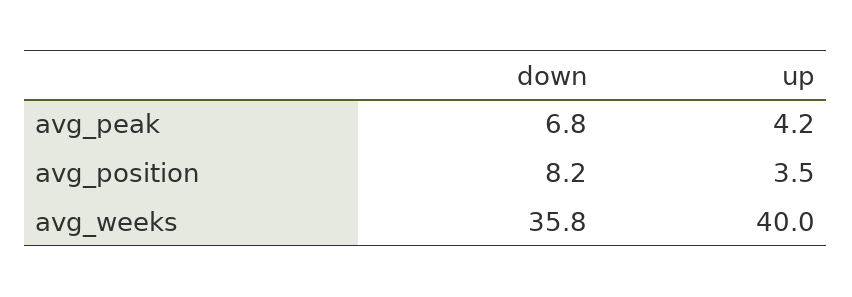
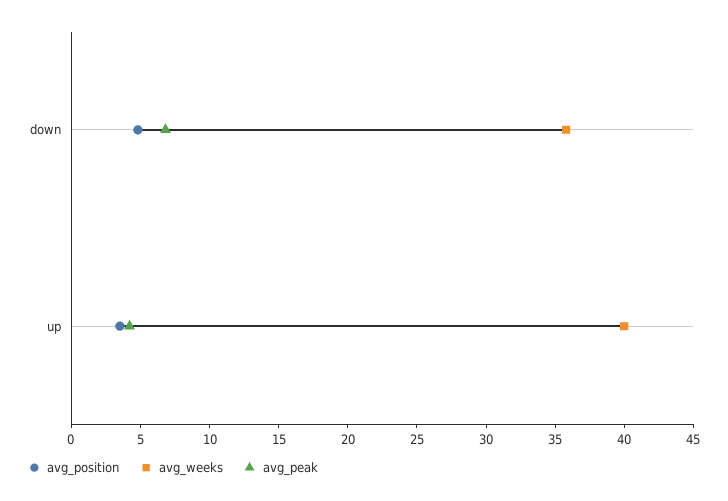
  {
    "avg_peak": {
      "down": 6.8,
      "up": 4.2
    },
    "avg_position": {
-     "down": 8.2,
+     "down": 5,
      "up": 3.5
    },
    "avg_weeks": {
      "down": 35.8,
      "up": 40
    }
  }

